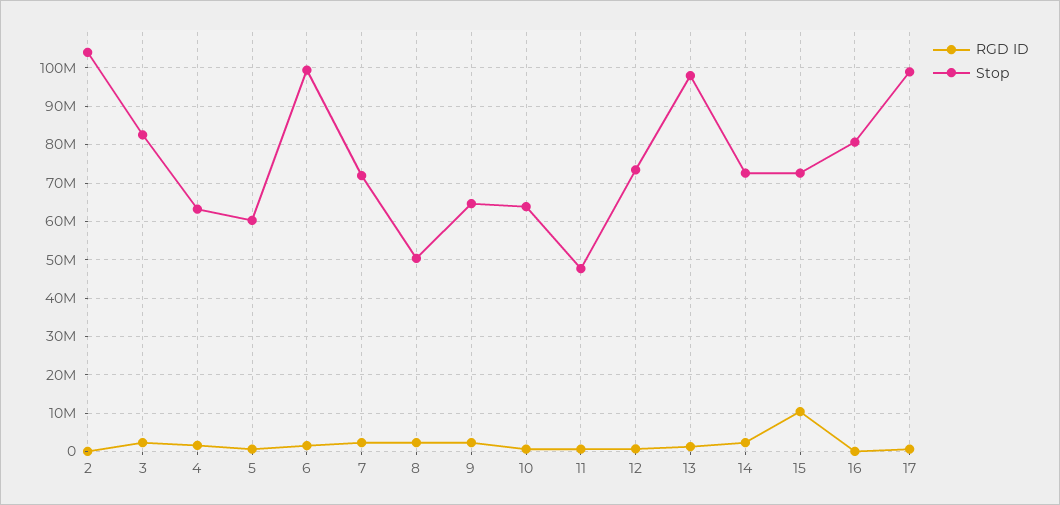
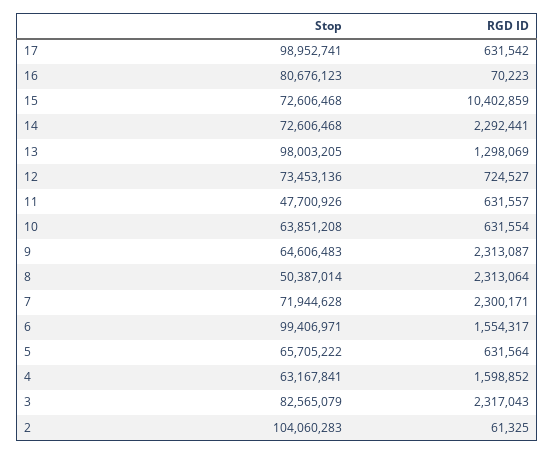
  {
    "RGD ID": {
      "2": 61325,
      "3": 2317043,
      "4": 1598852,
      "5": 631564,
      "6": 1554317,
      "7": 2300171,
      "8": 2313064,
      "9": 2313087,
      "10": 631554,
      "11": 631557,
      "12": 724527,
      "13": 1298069,
      "14": 2292441,
      "15": 10402859,
      "16": 70223,
      "17": 631542
    },
    "Stop": {
      "2": 104060283,
      "3": 82565079,
      "4": 63167841,
-     "5": 60000000,
+     "5": 65705222,
      "6": 99406971,
      "7": 71944628,
      "8": 50387014,
      "9": 64606483,
      "10": 63851208,
      "11": 47700926,
      "12": 73453136,
      "13": 98003205,
      "14": 72606468,
      "15": 72606468,
      "16": 80676123,
      "17": 98952741
    }
  }

